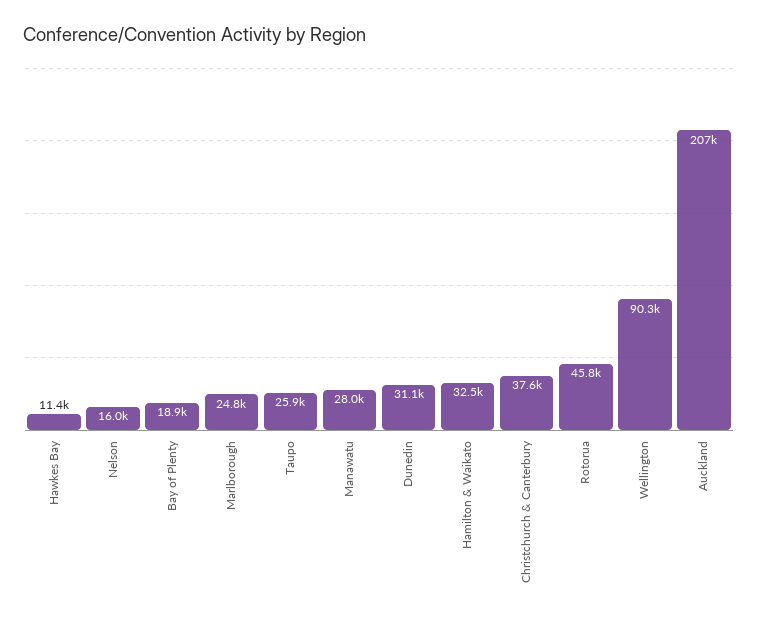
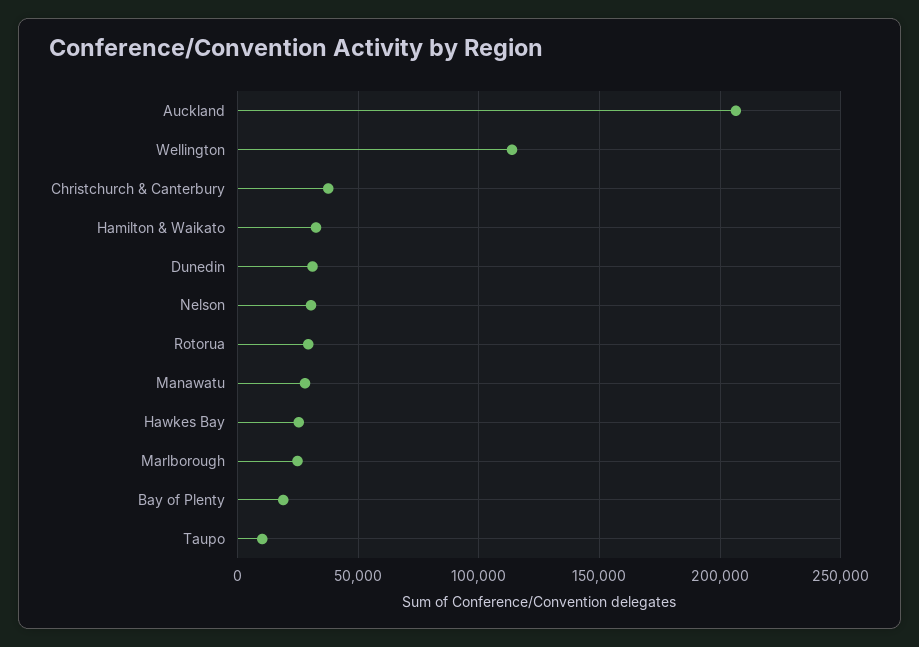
  {
-   "Hawkes Bay": 11400,
+   "Hawkes Bay": 25000,
-   "Nelson": 16000,
+   "Nelson": 30000,
    "Bay of Plenty": 18900,
    "Marlborough": 24800,
-   "Taupo": 25900,
+   "Taupo": 10000,
    "Manawatu": 28000,
    "Dunedin": 31100,
    "Hamilton & Waikato": 32500,
    "Christchurch & Canterbury": 37600,
-   "Rotorua": 45800,
+   "Rotorua": 30000,
-   "Wellington": 90300,
+   "Wellington": 115000,
    "Auckland": 207000
  }

